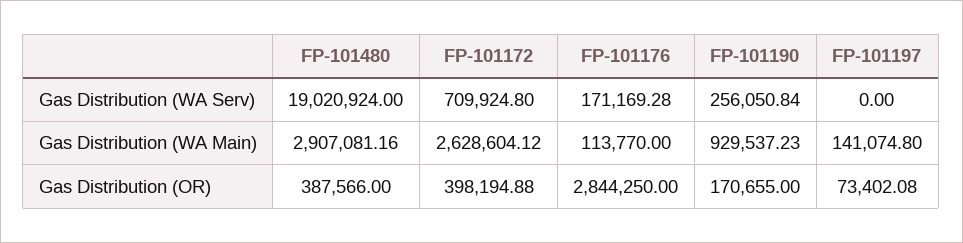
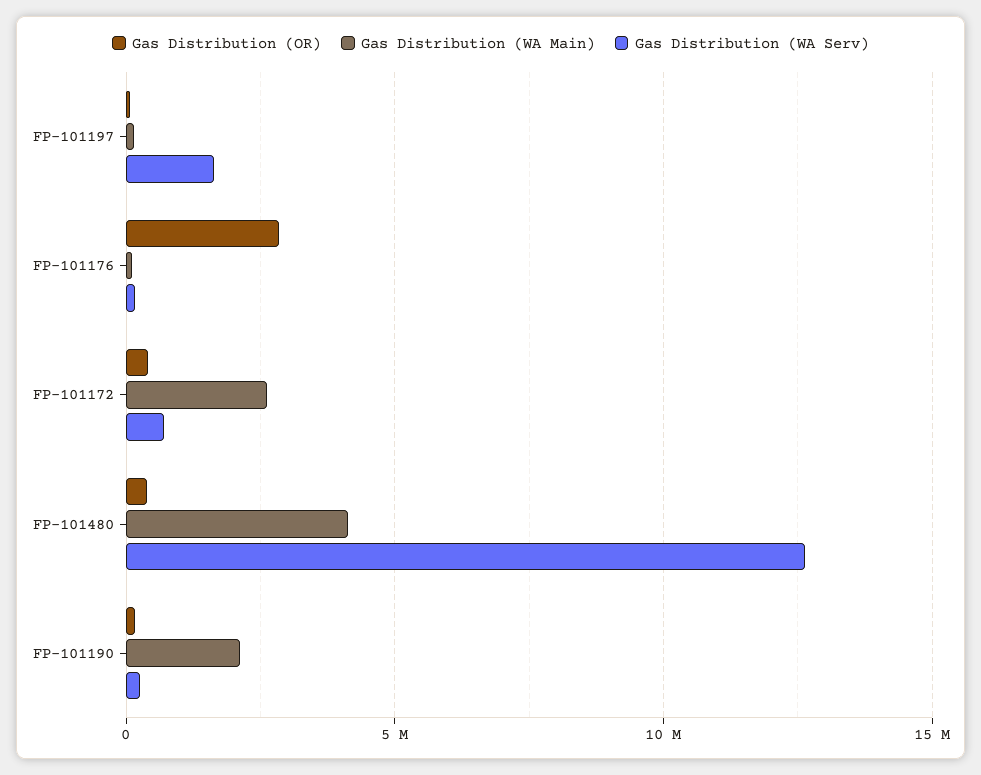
  {
    "Gas Distribution (WA Serv)": {
-     "FP-101480": 19020924,
+     "FP-101480": 12500000,
      "FP-101172": 709924.8,
      "FP-101176": 171169.28,
      "FP-101190": 256050.84,
-     "FP-101197": 0
+     "FP-101197": 1500000
    },
    "Gas Distribution (WA Main)": {
-     "FP-101480": 2907081.16,
+     "FP-101480": 4000000,
      "FP-101172": 2628604.12,
      "FP-101176": 113770,
-     "FP-101190": 929537.23,
+     "FP-101190": 2000000,
      "FP-101197": 141074.8
    },
    "Gas Distribution (OR)": {
      "FP-101480": 387566,
      "FP-101172": 398194.88,
      "FP-101176": 2844250,
      "FP-101190": 170655,
      "FP-101197": 73402.08
    }
  }

